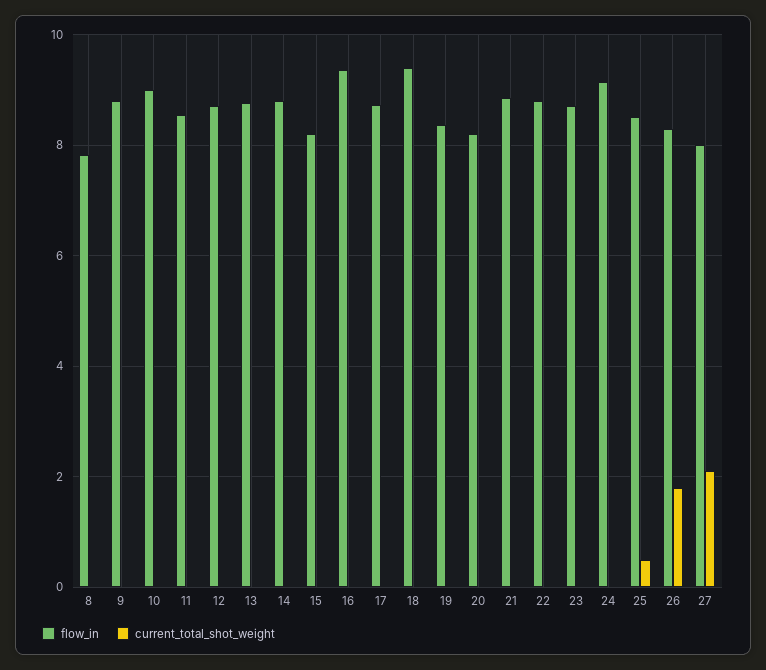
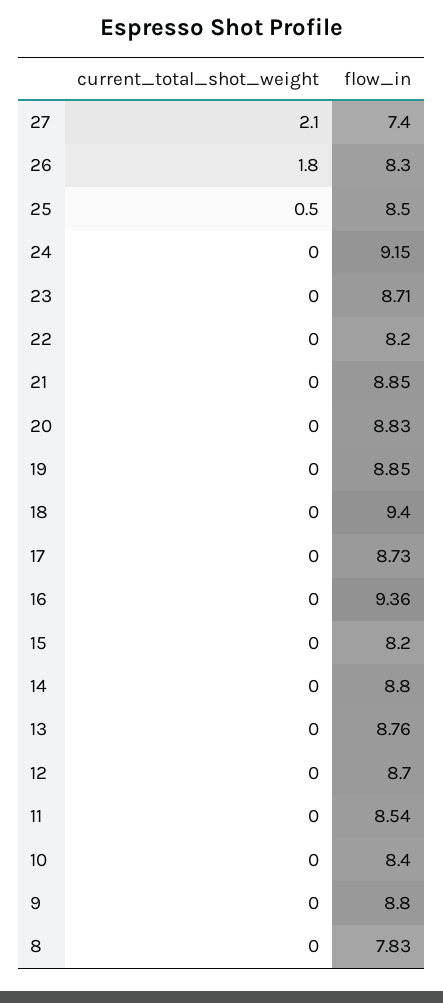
  {
    "flow_in": {
      "8": 7.83,
      "9": 8.8,
-     "10": 9,
+     "10": 8.4,
      "11": 8.54,
      "12": 8.7,
      "13": 8.76,
      "14": 8.8,
      "15": 8.2,
      "16": 9.36,
      "17": 8.73,
      "18": 9.4,
-     "19": 8.4,
+     "19": 8.85,
-     "20": 8.2,
+     "20": 8.83,
      "21": 8.85,
-     "22": 8.8,
+     "22": 8.2,
      "23": 8.71,
      "24": 9.15,
      "25": 8.5,
      "26": 8.3,
-     "27": 8
+     "27": 7.4
    },
    "current_total_shot_weight": {
      "8": 0,
      "9": 0,
      "10": 0,
      "11": 0,
      "12": 0,
      "13": 0,
      "14": 0,
      "15": 0,
      "16": 0,
      "17": 0,
      "18": 0,
      "19": 0,
      "20": 0,
      "21": 0,
      "22": 0,
      "23": 0,
      "24": 0,
      "25": 0.5,
      "26": 1.8,
      "27": 2.1
    }
  }

